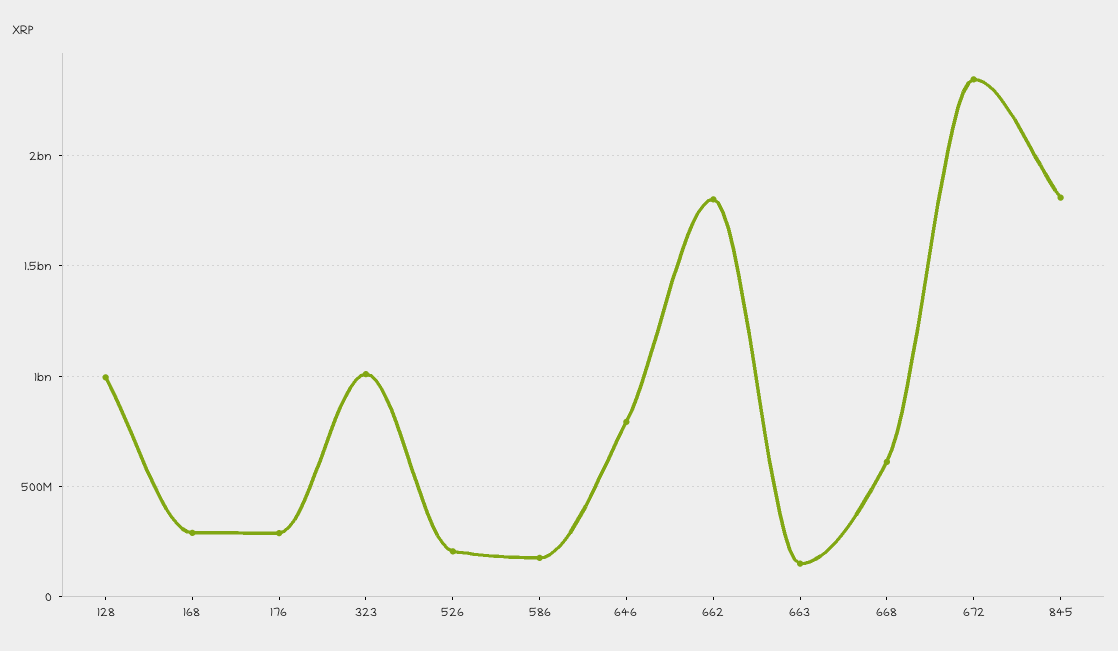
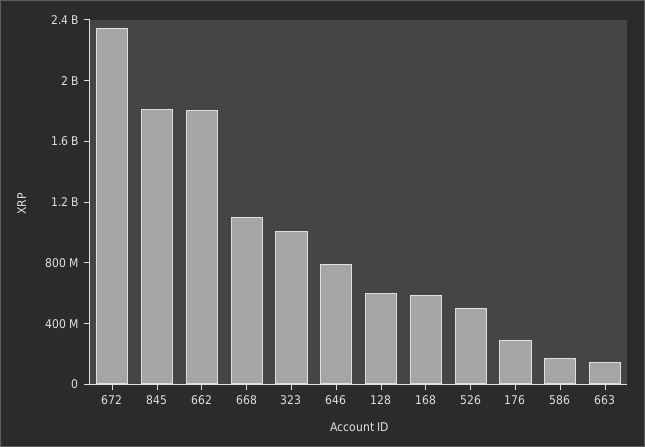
  {
-   "128": 1000000000,
+   "128": 600000000,
-   "168": 300000000,
+   "168": 600000000,
    "176": 300000000,
    "323": 1000000000,
-   "526": 200000000,
+   "526": 500000000,
    "586": 200000000,
    "646": 800000000,
    "662": 1800000000,
    "663": 150000000,
-   "668": 600000000,
+   "668": 1100000000,
    "672": 2350000000,
    "845": 1800000000
  }

